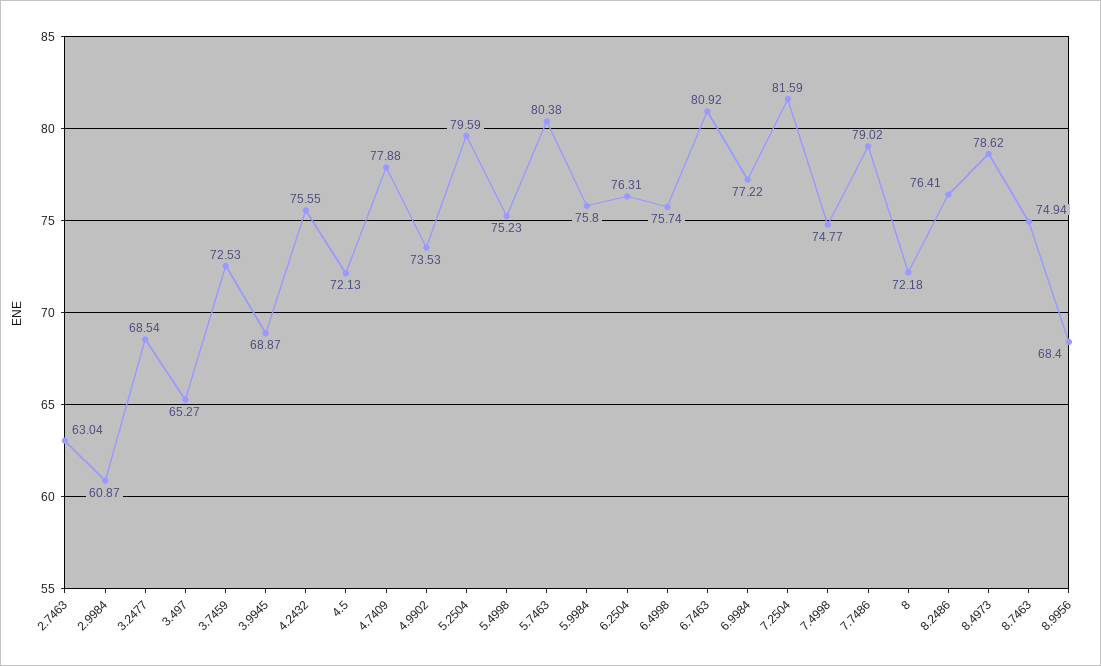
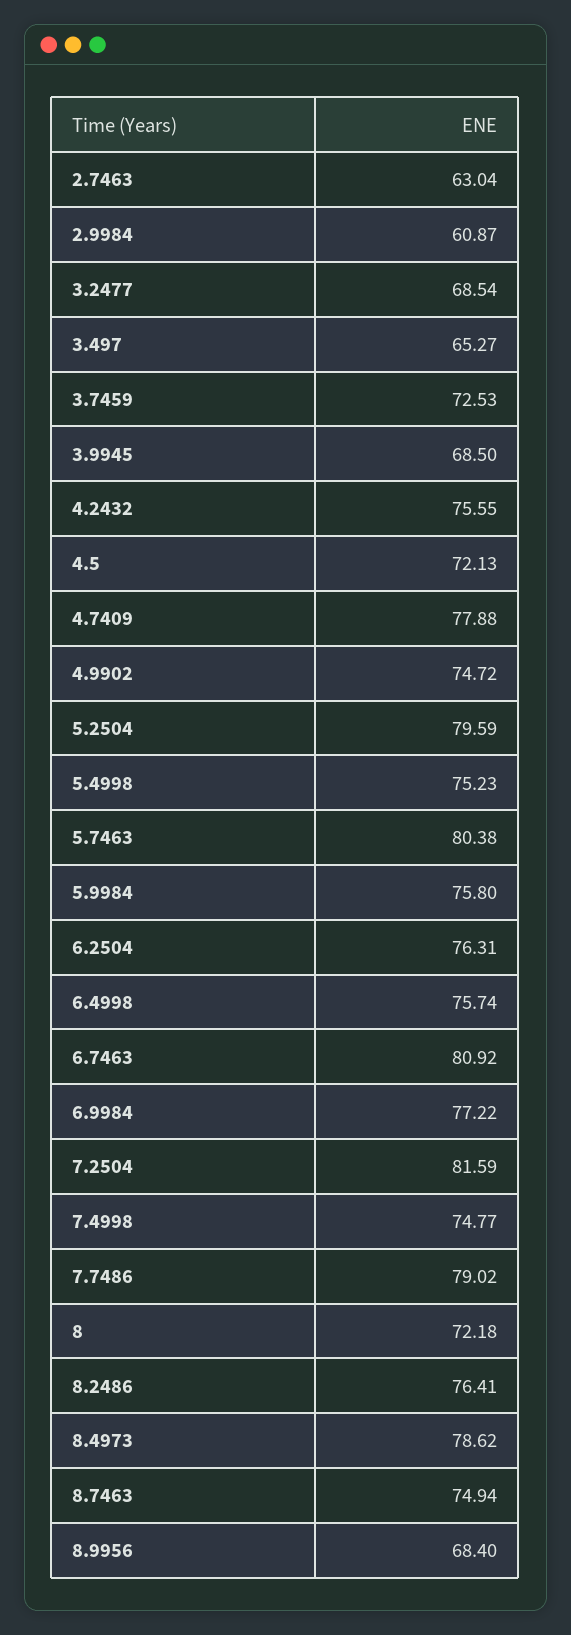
  {
    "2.7463": 63.04,
    "2.9984": 60.87,
    "3.2477": 68.54,
    "3.497": 65.27,
    "3.7459": 72.53,
-   "3.9945": 68.87,
+   "3.9945": 68.5,
    "4.2432": 75.55,
    "4.5": 72.13,
    "4.7409": 77.88,
-   "4.9902": 73.53,
+   "4.9902": 74.72,
    "5.2504": 79.59,
    "5.4998": 75.23,
    "5.7463": 80.38,
    "5.9984": 75.8,
    "6.2504": 76.31,
    "6.4998": 75.74,
    "6.7463": 80.92,
    "6.9984": 77.22,
    "7.2504": 81.59,
    "7.4998": 74.77,
    "7.7486": 79.02,
    "8": 72.18,
    "8.2486": 76.41,
    "8.4973": 78.62,
    "8.7463": 74.94,
    "8.9956": 68.4
  }

